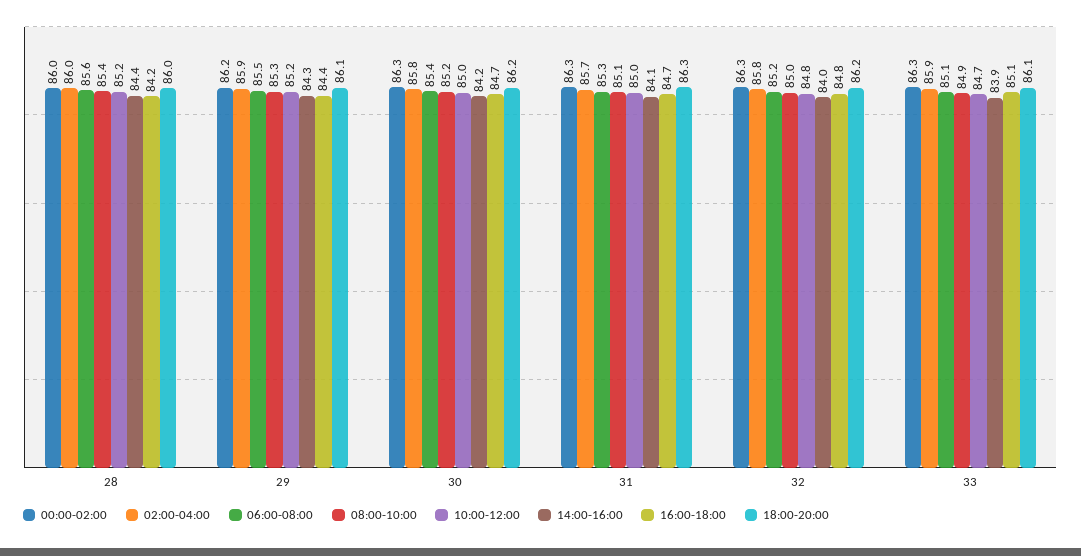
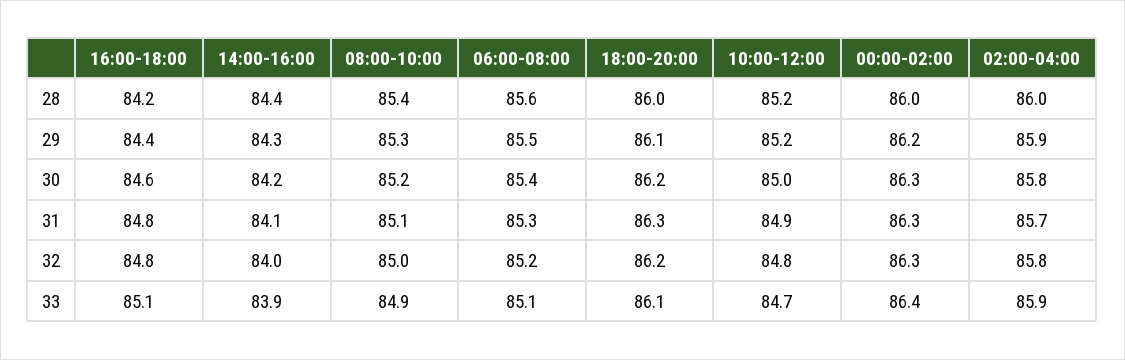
  {
    "00:00-02:00": {
      "28": 86,
      "29": 86.2,
      "30": 86.3,
      "31": 86.3,
      "32": 86.3,
-     "33": 86.3
+     "33": 86.4
    },
    "02:00-04:00": {
      "28": 86,
      "29": 85.9,
      "30": 85.8,
      "31": 85.7,
      "32": 85.8,
      "33": 85.9
    },
    "06:00-08:00": {
      "28": 85.6,
      "29": 85.5,
      "30": 85.4,
      "31": 85.3,
      "32": 85.2,
      "33": 85.1
    },
    "08:00-10:00": {
      "28": 85.4,
      "29": 85.3,
      "30": 85.2,
      "31": 85.1,
      "32": 85,
      "33": 84.9
    },
    "10:00-12:00": {
      "28": 85.2,
      "29": 85.2,
      "30": 85,
-     "31": 85,
+     "31": 84.9,
      "32": 84.8,
      "33": 84.7
    },
    "14:00-16:00": {
      "28": 84.4,
      "29": 84.3,
      "30": 84.2,
      "31": 84.1,
      "32": 84,
      "33": 83.9
    },
    "16:00-18:00": {
      "28": 84.2,
      "29": 84.4,
-     "30": 84.7,
+     "30": 84.6,
-     "31": 84.7,
+     "31": 84.8,
      "32": 84.8,
      "33": 85.1
    },
    "18:00-20:00": {
      "28": 86,
      "29": 86.1,
      "30": 86.2,
      "31": 86.3,
      "32": 86.2,
      "33": 86.1
    }
  }

